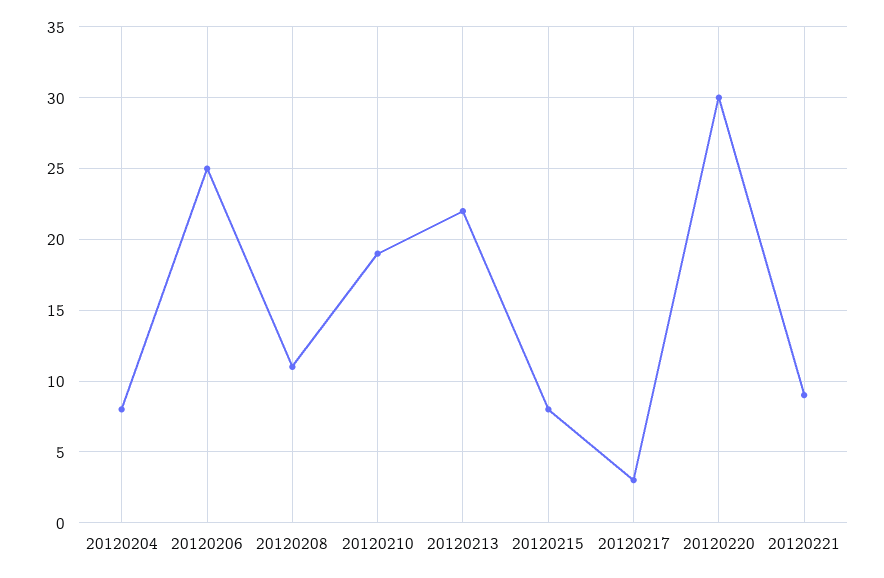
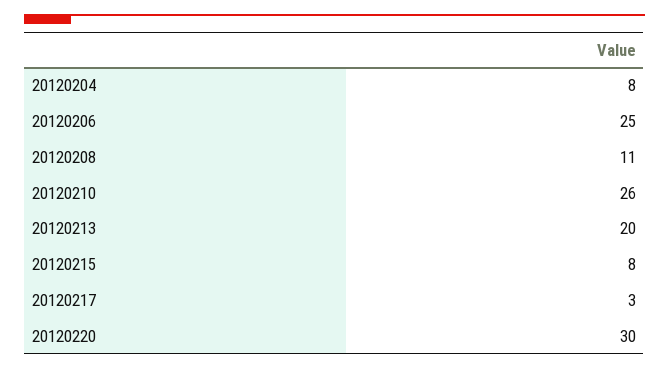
  {
    "20120204": 8,
    "20120206": 25,
    "20120208": 11,
-   "20120210": 19,
+   "20120210": 26,
-   "20120213": 22,
+   "20120213": 20,
    "20120215": 8,
    "20120217": 3,
-   "20120220": 30,
+   "20120220": 30
-   "20120221": 9
  }

